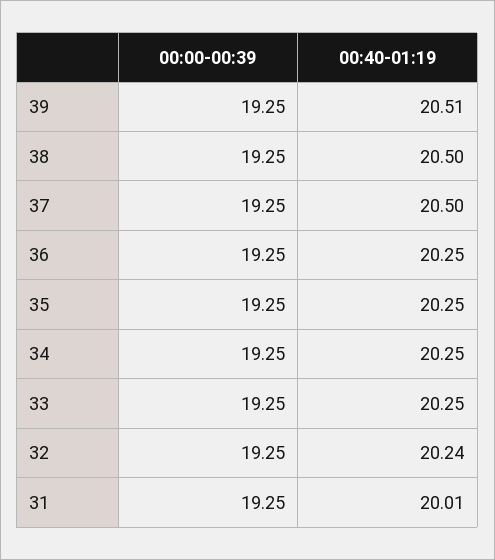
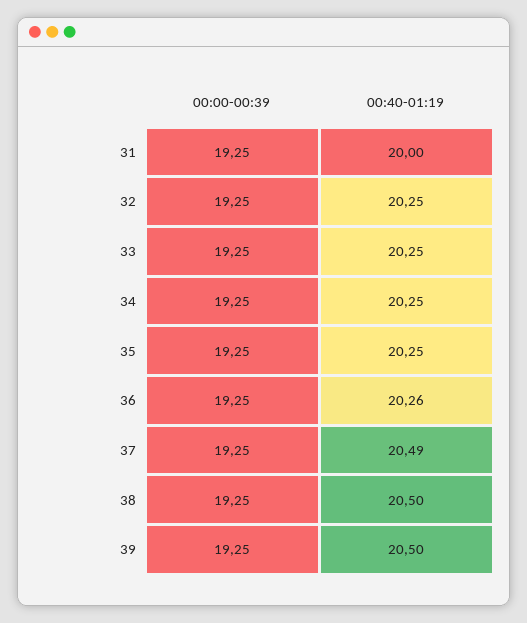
  {
    "00:00-00:39": {
      "39": 19.25,
      "38": 19.25,
      "37": 19.25,
      "36": 19.25,
      "35": 19.25,
      "34": 19.25,
      "33": 19.25,
      "32": 19.25,
      "31": 19.25
    },
    "00:40-01:19": {
-     "39": 20.51,
+     "39": 20.5,
      "38": 20.5,
-     "37": 20.5,
+     "37": 20.49,
-     "36": 20.25,
+     "36": 20.26,
      "35": 20.25,
      "34": 20.25,
      "33": 20.25,
-     "32": 20.24,
+     "32": 20.25,
-     "31": 20.01
+     "31": 20
    }
  }

